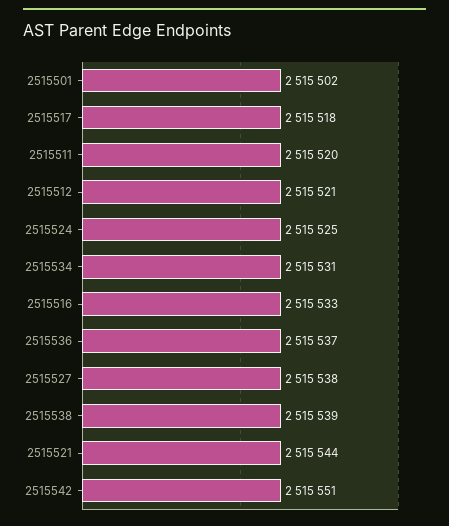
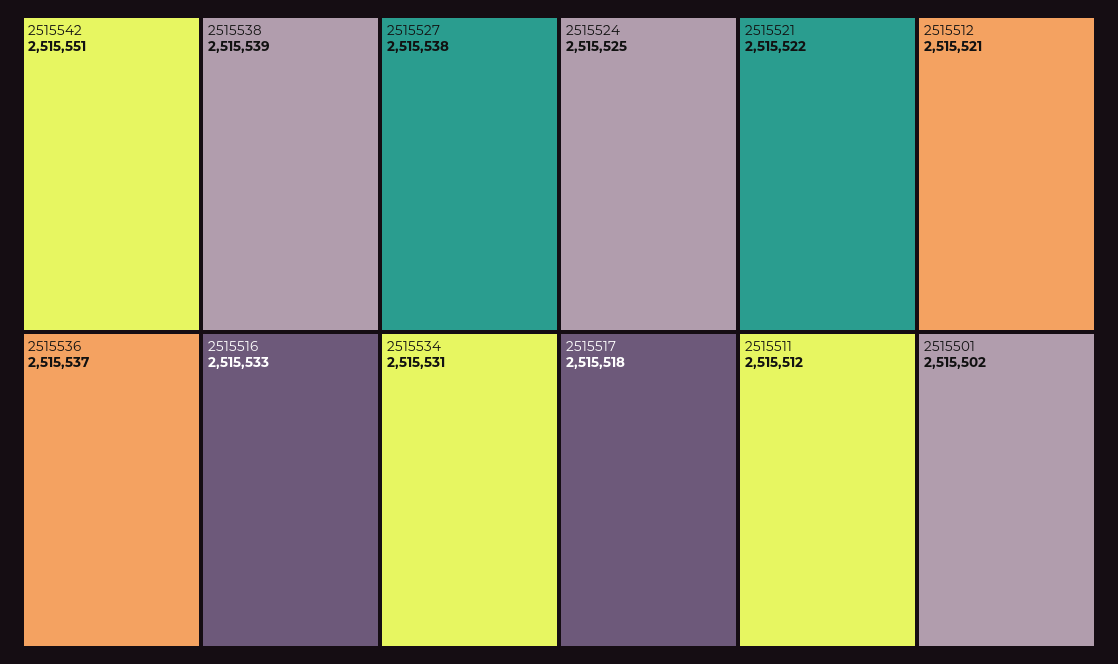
  {
    "2515501": 2515502,
    "2515517": 2515518,
-   "2515511": 2515520,
+   "2515511": 2515512,
    "2515512": 2515521,
    "2515524": 2515525,
    "2515534": 2515531,
    "2515516": 2515533,
    "2515536": 2515537,
    "2515527": 2515538,
    "2515538": 2515539,
-   "2515521": 2515544,
+   "2515521": 2515522,
    "2515542": 2515551
  }

